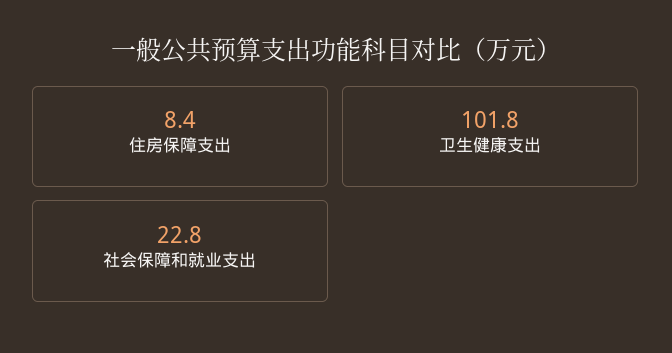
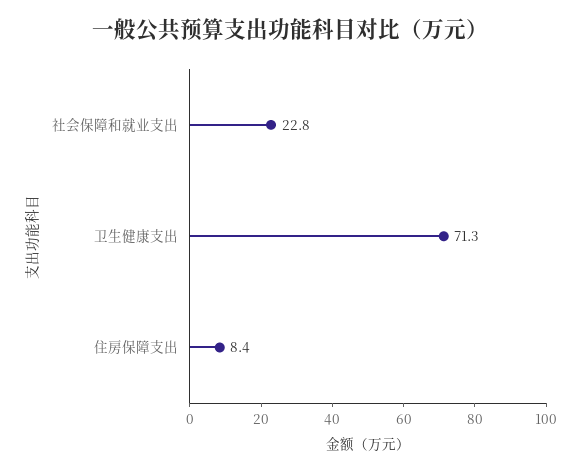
  {
    "住房保障支出": 8.4,
-   "卫生健康支出": 101.8,
+   "卫生健康支出": 71.3,
    "社会保障和就业支出": 22.8
  }

